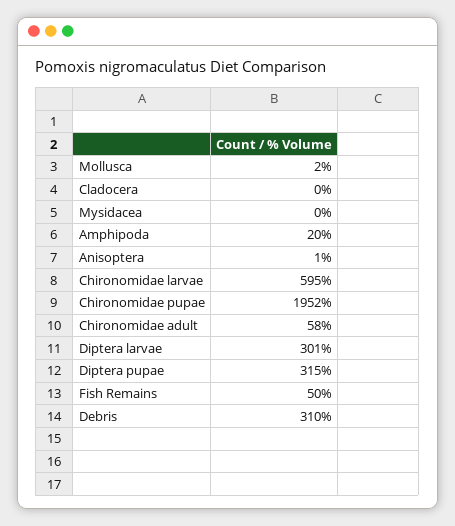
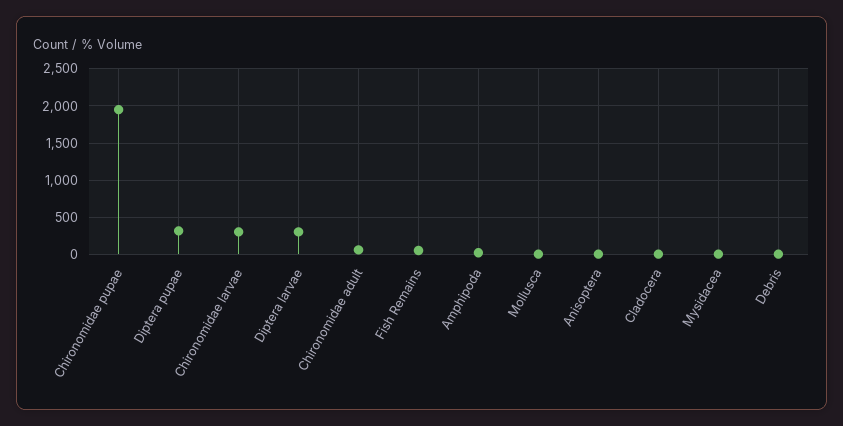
  {
    "Mollusca": 2,
    "Cladocera": 0,
    "Mysidacea": 0,
    "Amphipoda": 20,
    "Anisoptera": 1,
-   "Chironomidae larvae": 595,
+   "Chironomidae larvae": 300,
    "Chironomidae pupae": 1952,
    "Chironomidae adult": 58,
    "Diptera larvae": 301,
    "Diptera pupae": 315,
    "Fish Remains": 50,
-   "Debris": 310
+   "Debris": 0
  }

